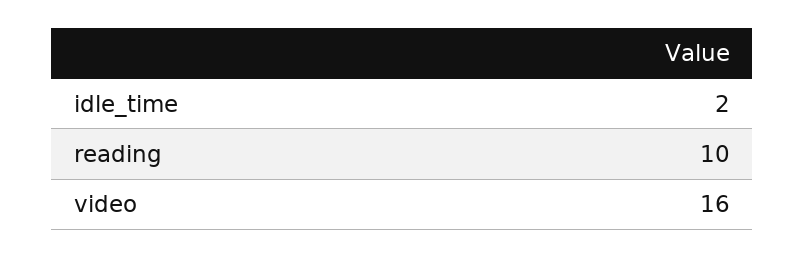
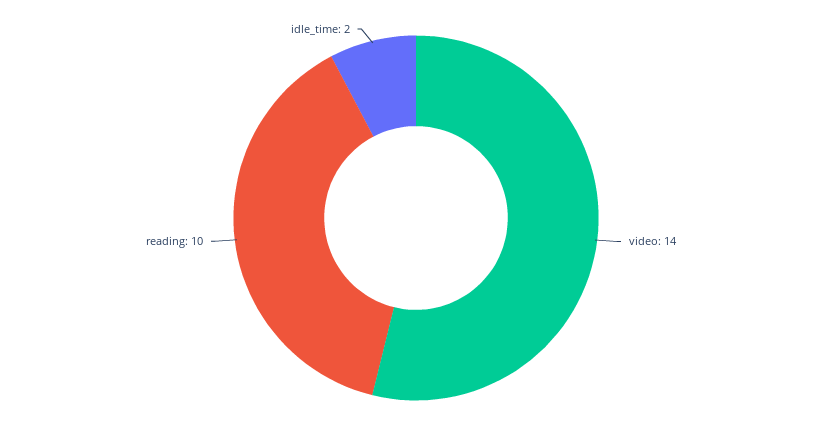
  {
    "idle_time": 2,
    "reading": 10,
-   "video": 16
+   "video": 14
  }

